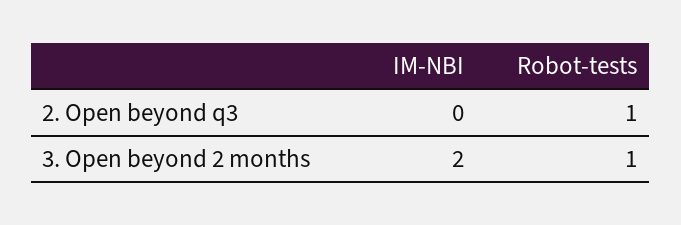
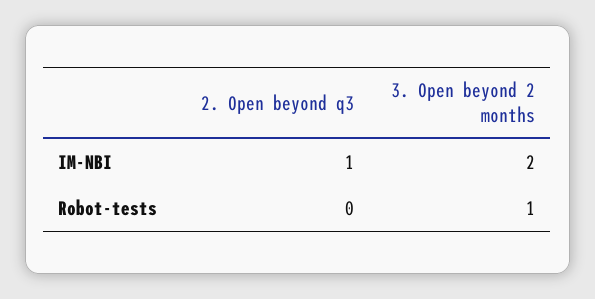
  {
    "IM-NBI": {
-     "2. Open beyond q3": 0,
+     "2. Open beyond q3": 1,
      "3. Open beyond 2 months": 2
    },
    "Robot-tests": {
-     "2. Open beyond q3": 1,
+     "2. Open beyond q3": 0,
      "3. Open beyond 2 months": 1
    }
  }

